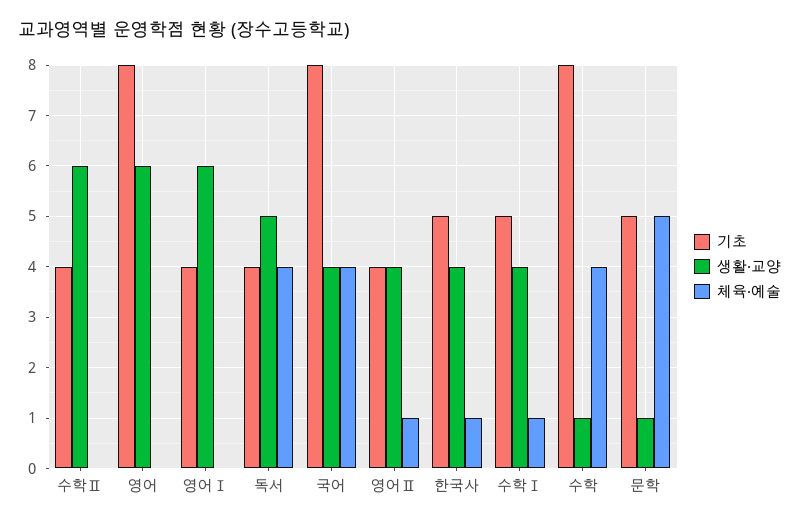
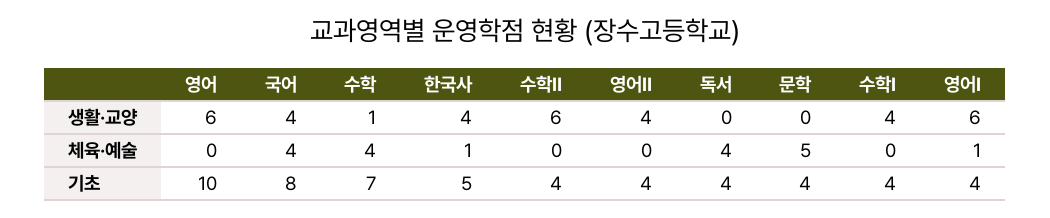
  {
    "기초": {
      "수학Ⅱ": 4,
-     "영어": 8,
+     "영어": 10,
      "영어Ⅰ": 4,
      "독서": 4,
      "국어": 8,
      "영어Ⅱ": 4,
      "한국사": 5,
-     "수학Ⅰ": 5,
+     "수학Ⅰ": 4,
-     "수학": 8,
+     "수학": 7,
-     "문학": 5
+     "문학": 4
    },
    "생활·교양": {
      "수학Ⅱ": 6,
      "영어": 6,
      "영어Ⅰ": 6,
-     "독서": 5,
+     "독서": 0,
      "국어": 4,
      "영어Ⅱ": 4,
      "한국사": 4,
      "수학Ⅰ": 4,
      "수학": 1,
-     "문학": 1
+     "문학": 0
    },
    "체육·예술": {
      "수학Ⅱ": 0,
      "영어": 0,
-     "영어Ⅰ": 0,
+     "영어Ⅰ": 1,
      "독서": 4,
      "국어": 4,
-     "영어Ⅱ": 1,
+     "영어Ⅱ": 0,
      "한국사": 1,
-     "수학Ⅰ": 1,
+     "수학Ⅰ": 0,
      "수학": 4,
      "문학": 5
    }
  }

